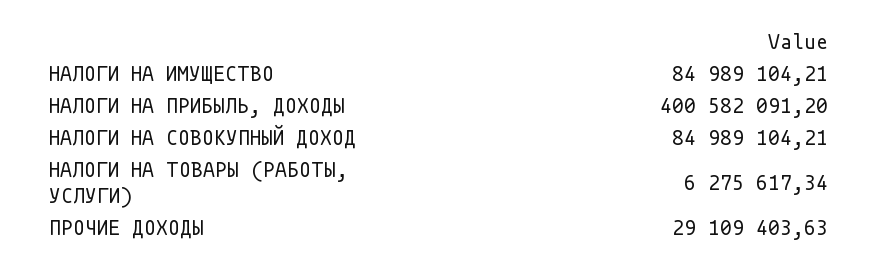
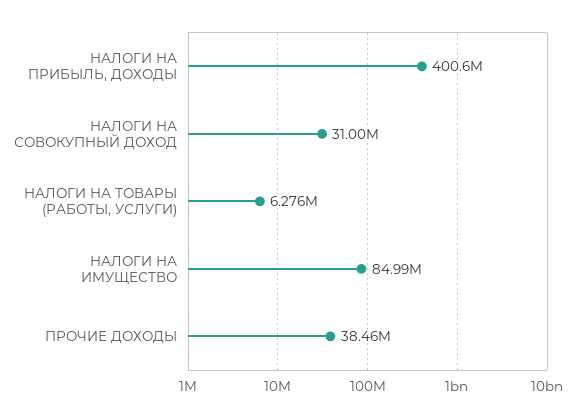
  {
    "НАЛОГИ НА ИМУЩЕСТВО": 84989104.21,
    "НАЛОГИ НА ПРИБЫЛЬ, ДОХОДЫ": 400582091.2,
-   "НАЛОГИ НА СОВОКУПНЫЙ ДОХОД": 84989104.21,
+   "НАЛОГИ НА СОВОКУПНЫЙ ДОХОД": 31000000,
    "НАЛОГИ НА ТОВАРЫ (РАБОТЫ, УСЛУГИ)": 6275617.34,
-   "ПРОЧИЕ ДОХОДЫ": 29109403.63
+   "ПРОЧИЕ ДОХОДЫ": 38460000
  }

